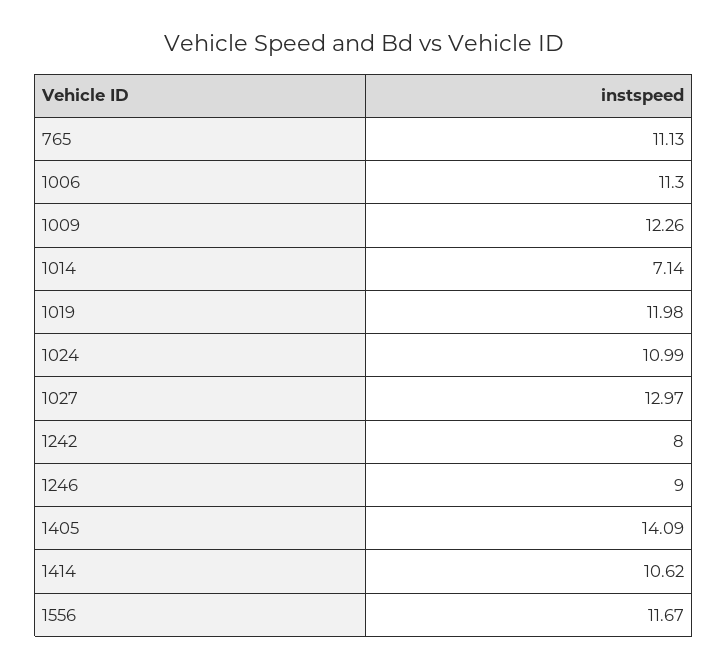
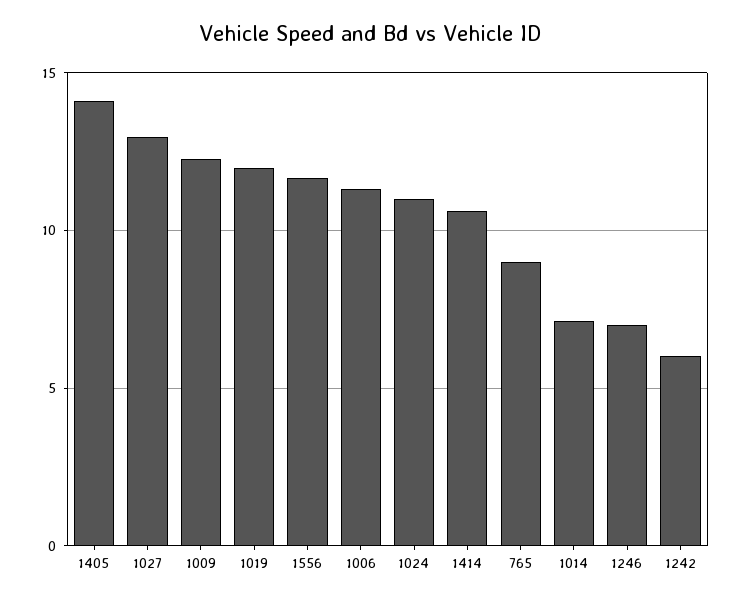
  {
-   "765": 11.13,
+   "765": 9,
    "1006": 11.3,
    "1009": 12.26,
    "1014": 7.14,
    "1019": 11.98,
    "1024": 10.99,
    "1027": 12.97,
-   "1242": 8,
+   "1242": 6,
-   "1246": 9,
+   "1246": 7,
    "1405": 14.09,
    "1414": 10.62,
    "1556": 11.67
  }

